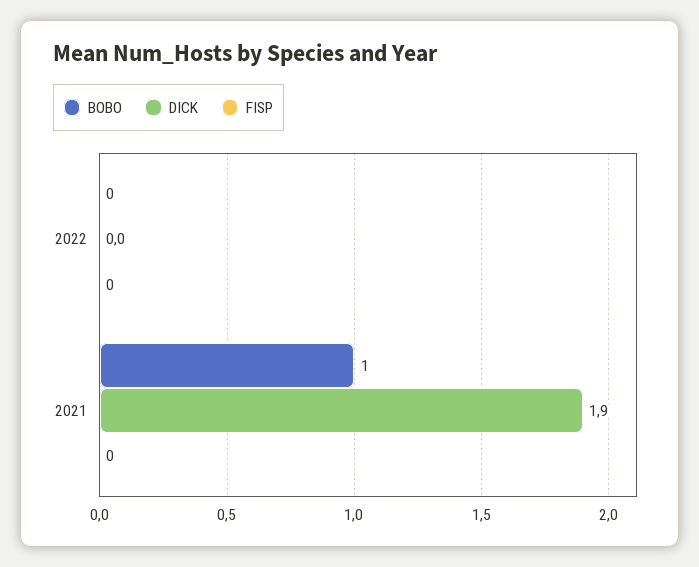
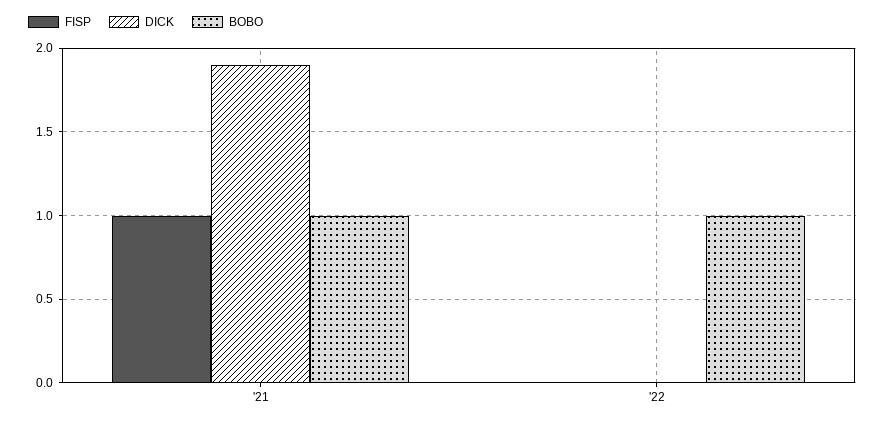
  {
    "BOBO": {
-     "2022": 0,
+     "2022": 1,
      "2021": 1
    },
    "DICK": {
      "2022": 0,
      "2021": 1.9
    },
    "FISP": {
      "2022": 0,
-     "2021": 0
+     "2021": 1
    }
  }

